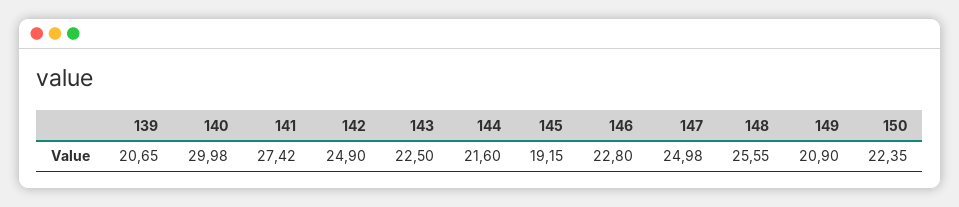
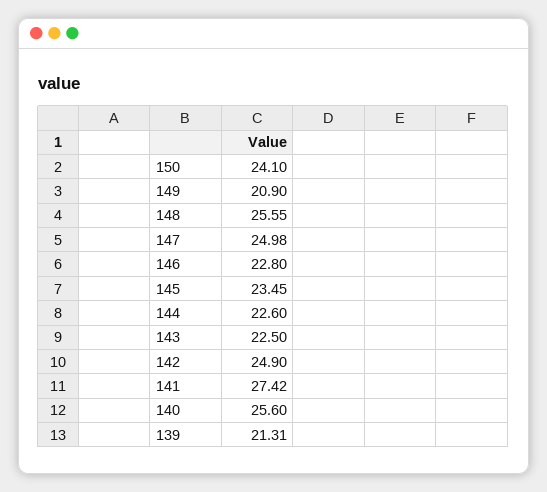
  {
-   "139": 20.65,
+   "139": 21.31,
-   "140": 29.98,
+   "140": 25.6,
    "141": 27.42,
    "142": 24.9,
    "143": 22.5,
-   "144": 21.6,
+   "144": 22.6,
-   "145": 19.15,
+   "145": 23.45,
    "146": 22.8,
    "147": 24.98,
    "148": 25.55,
    "149": 20.9,
-   "150": 22.35
+   "150": 24.1
  }

